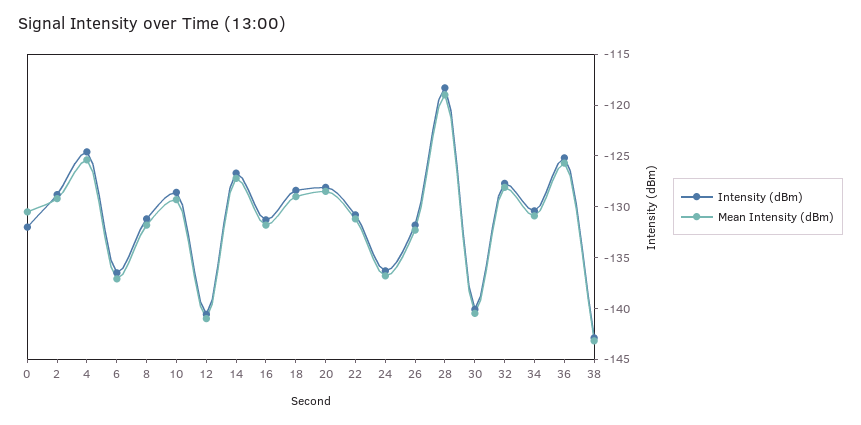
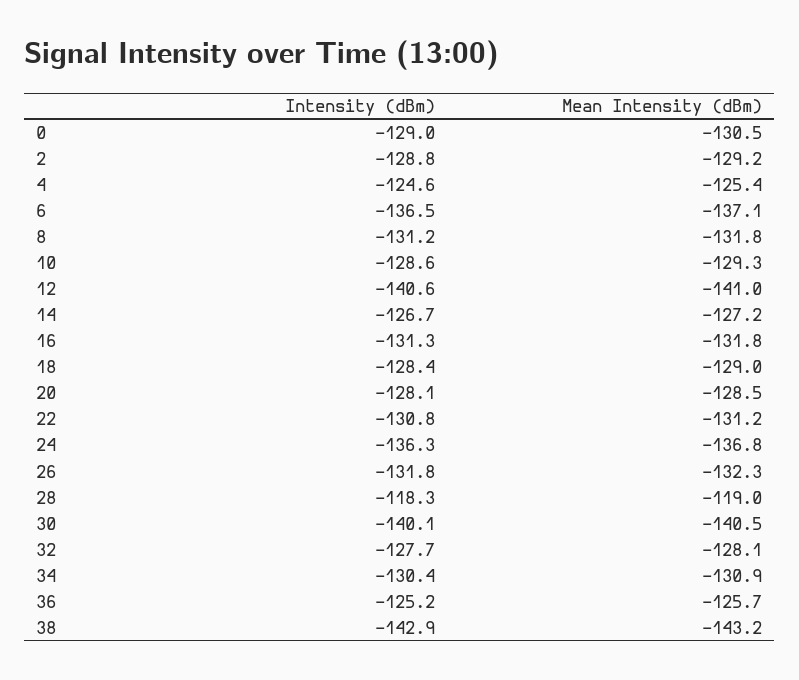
  {
    "Intensity (dBm)": {
-     "0": -132,
+     "0": -129,
      "2": -128.8,
      "4": -124.6,
      "6": -136.5,
      "8": -131.2,
      "10": -128.6,
      "12": -140.6,
      "14": -126.7,
      "16": -131.3,
      "18": -128.4,
      "20": -128.1,
      "22": -130.8,
      "24": -136.3,
      "26": -131.8,
      "28": -118.3,
      "30": -140.1,
      "32": -127.7,
      "34": -130.4,
      "36": -125.2,
      "38": -142.9
    },
    "Mean Intensity (dBm)": {
      "0": -130.5,
      "2": -129.2,
      "4": -125.4,
      "6": -137.1,
      "8": -131.8,
      "10": -129.3,
      "12": -141,
      "14": -127.2,
      "16": -131.8,
      "18": -129,
      "20": -128.5,
      "22": -131.2,
      "24": -136.8,
      "26": -132.3,
      "28": -119,
      "30": -140.5,
      "32": -128.1,
      "34": -130.9,
      "36": -125.7,
      "38": -143.2
    }
  }

